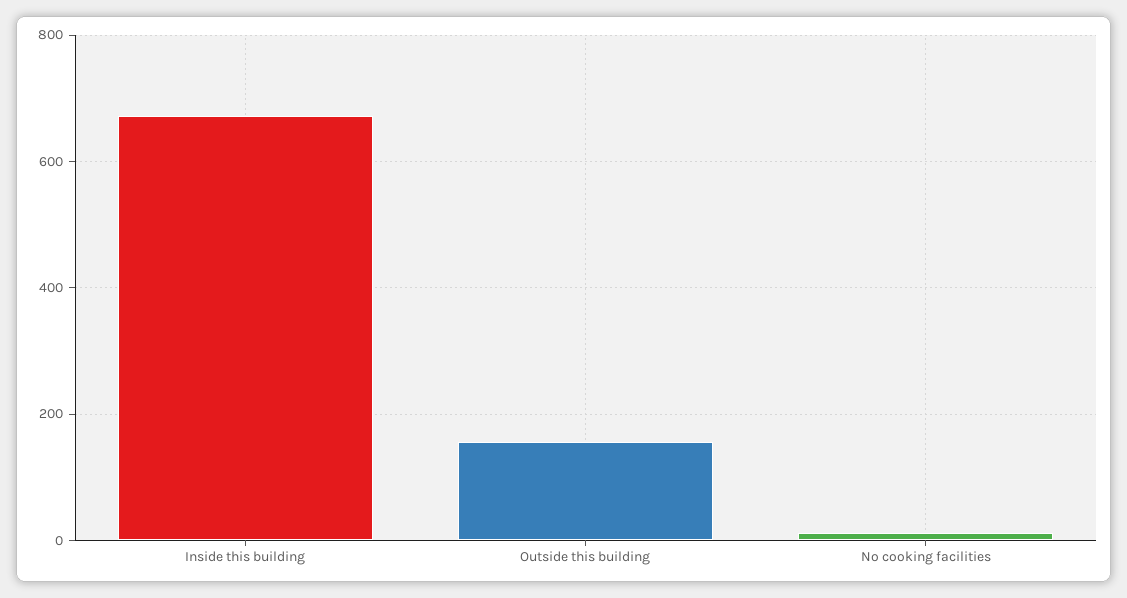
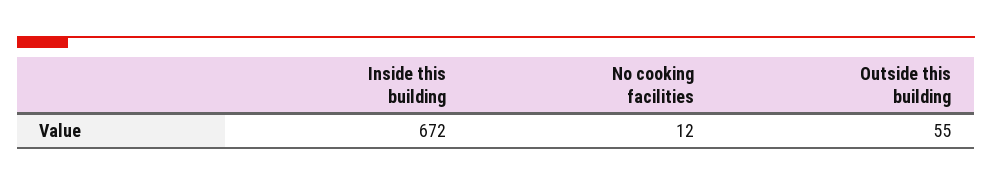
  {
    "Inside this building": 672,
-   "Outside this building": 160,
+   "Outside this building": 55,
    "No cooking facilities": 12
  }

